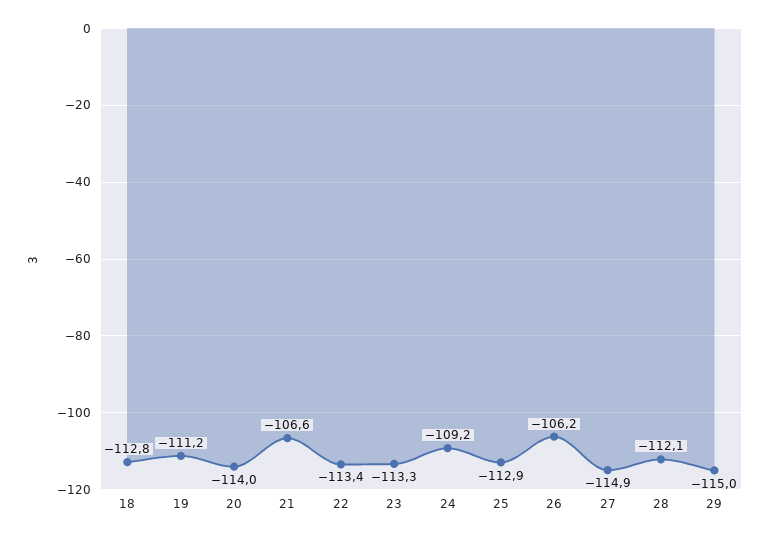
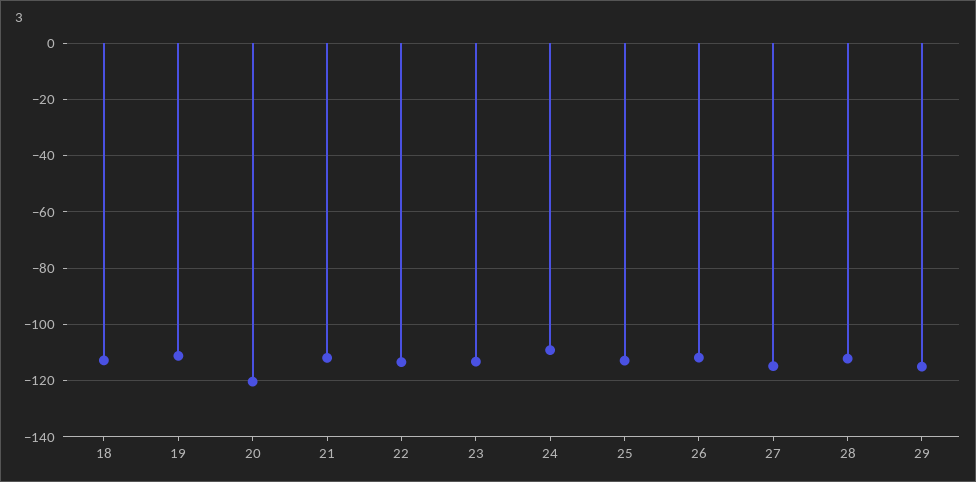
  {
    "18": -112.8,
    "19": -111.2,
-   "20": -114,
+   "20": -120,
-   "21": -106.6,
+   "21": -112.5,
    "22": -113.4,
    "23": -113.3,
    "24": -109.2,
    "25": -112.9,
-   "26": -106.2,
+   "26": -112.5,
    "27": -114.9,
    "28": -112.1,
    "29": -115
  }

